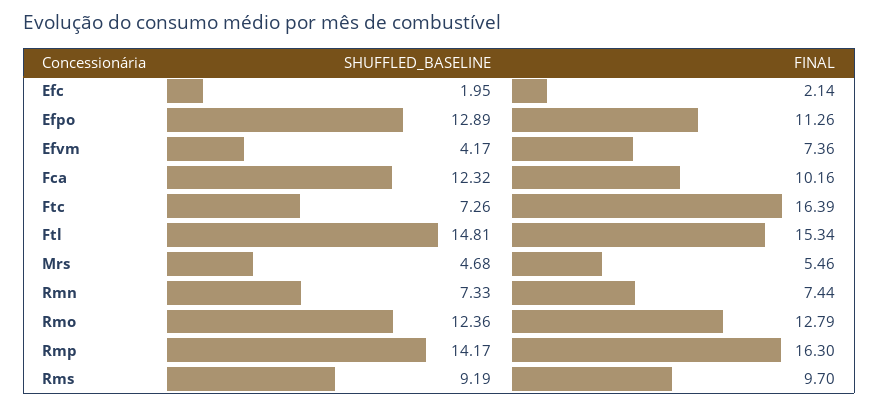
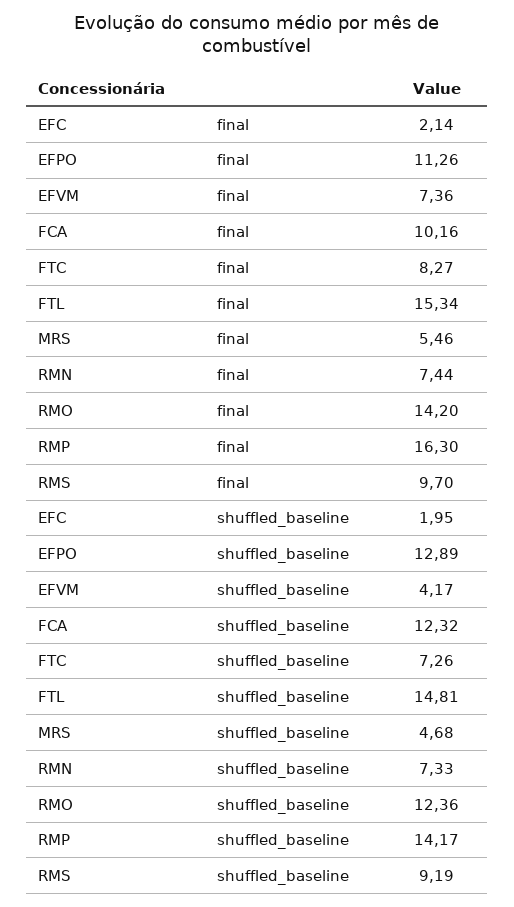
  {
    "SHUFFLED_BASELINE": {
      "Efc": 1.95,
      "Efpo": 12.89,
      "Efvm": 4.17,
      "Fca": 12.32,
      "Ftc": 7.26,
      "Ftl": 14.81,
      "Mrs": 4.68,
      "Rmn": 7.33,
      "Rmo": 12.36,
      "Rmp": 14.17,
      "Rms": 9.19
    },
    "FINAL": {
      "Efc": 2.14,
      "Efpo": 11.26,
      "Efvm": 7.36,
      "Fca": 10.16,
-     "Ftc": 16.39,
+     "Ftc": 8.27,
      "Ftl": 15.34,
      "Mrs": 5.46,
      "Rmn": 7.44,
-     "Rmo": 12.79,
+     "Rmo": 14.2,
      "Rmp": 16.3,
      "Rms": 9.7
    }
  }

